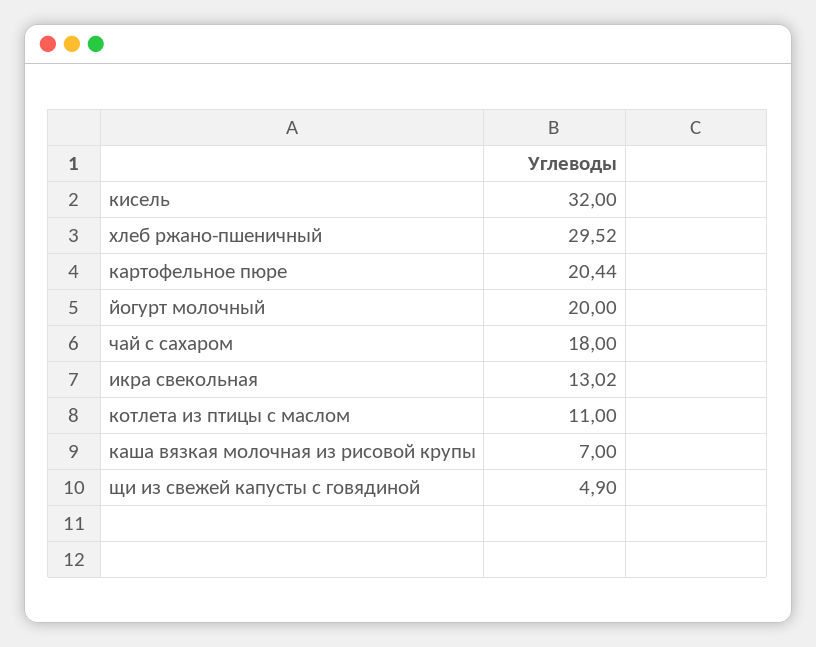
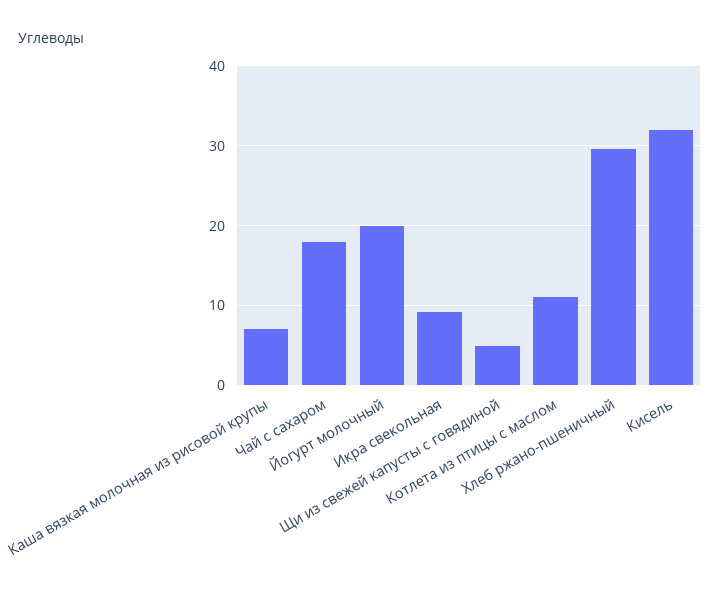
  {
    "кисель": 32,
    "хлеб ржано-пшеничный": 29.52,
-   "картофельное пюре": 20.44,
    "йогурт молочный": 20,
    "чай с сахаром": 18,
-   "икра свекольная": 13.02,
+   "икра свекольная": 9,
    "котлета из птицы с маслом": 11,
    "каша вязкая молочная из рисовой крупы": 7,
    "щи из свежей капусты с говядиной": 4.9
  }

